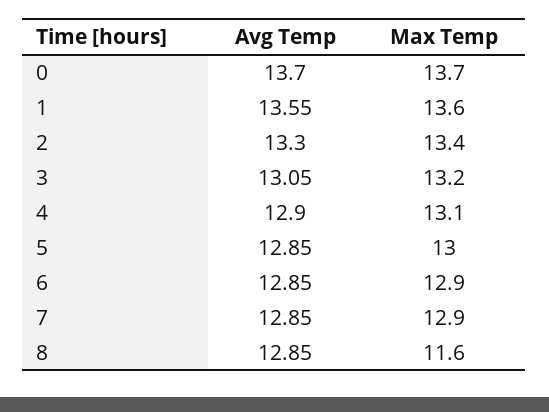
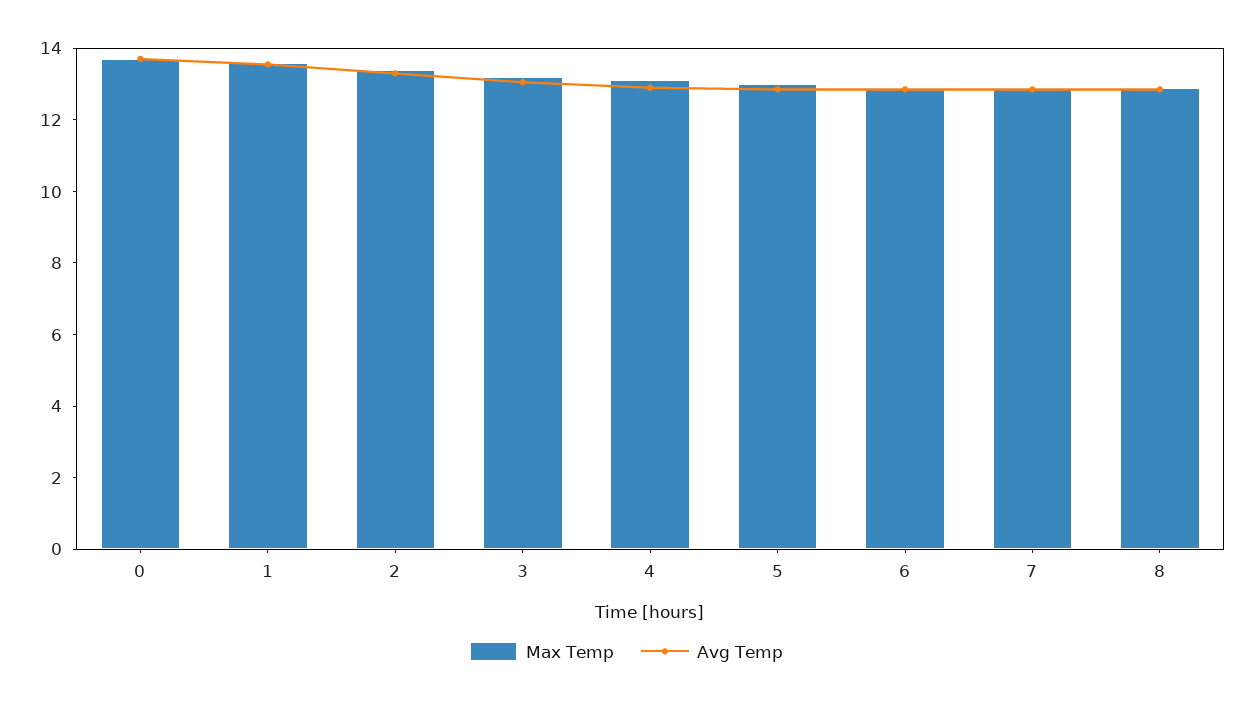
  {
    "Avg Temp": {
      "0": 13.7,
      "1": 13.55,
      "2": 13.3,
      "3": 13.05,
      "4": 12.9,
      "5": 12.85,
      "6": 12.85,
      "7": 12.85,
      "8": 12.85
    },
    "Max Temp": {
      "0": 13.7,
      "1": 13.6,
      "2": 13.4,
      "3": 13.2,
      "4": 13.1,
      "5": 13,
      "6": 12.9,
      "7": 12.9,
-     "8": 11.6
+     "8": 13
    }
  }

